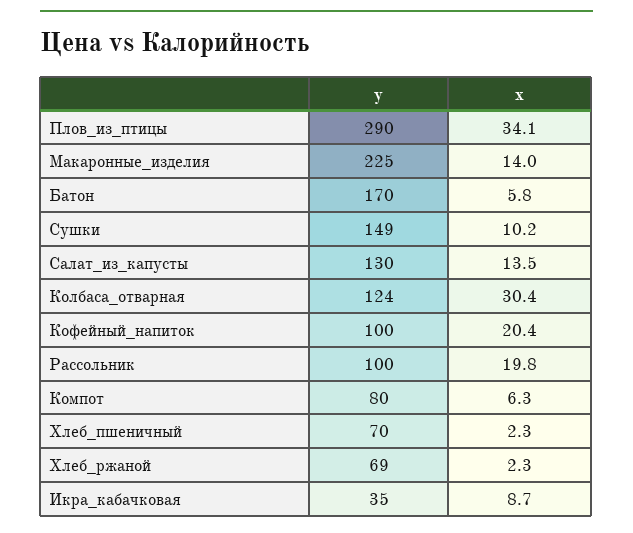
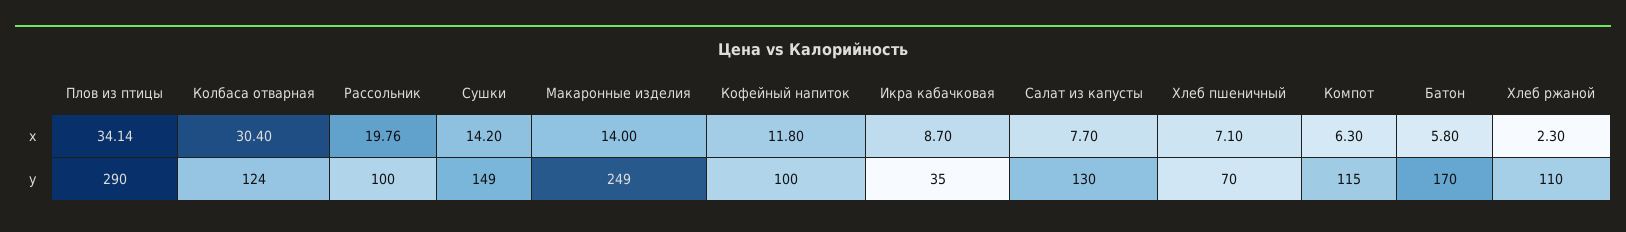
  {
    "y": {
      "Плов_из_птицы": 290,
-     "Макаронные_изделия": 225,
+     "Макаронные_изделия": 249,
      "Батон": 170,
      "Сушки": 149,
      "Салат_из_капусты": 130,
      "Колбаса_отварная": 124,
      "Кофейный_напиток": 100,
      "Рассольник": 100,
-     "Компот": 80,
+     "Компот": 115,
      "Хлеб_пшеничный": 70,
-     "Хлеб_ржаной": 69,
+     "Хлеб_ржаной": 110,
      "Икра_кабачковая": 35
    },
    "x": {
      "Плов_из_птицы": 34.14,
      "Макаронные_изделия": 14,
      "Батон": 5.8,
-     "Сушки": 10.2,
+     "Сушки": 14.2,
-     "Салат_из_капусты": 13.5,
+     "Салат_из_капусты": 7.7,
      "Колбаса_отварная": 30.4,
-     "Кофейный_напиток": 20.4,
+     "Кофейный_напиток": 11.8,
      "Рассольник": 19.76,
      "Компот": 6.3,
-     "Хлеб_пшеничный": 2.3,
+     "Хлеб_пшеничный": 7.1,
      "Хлеб_ржаной": 2.3,
      "Икра_кабачковая": 8.7
    }
  }

